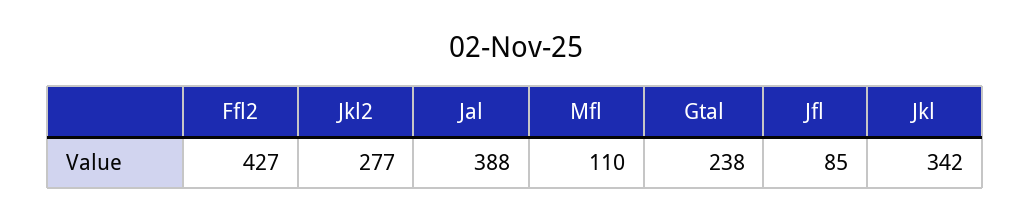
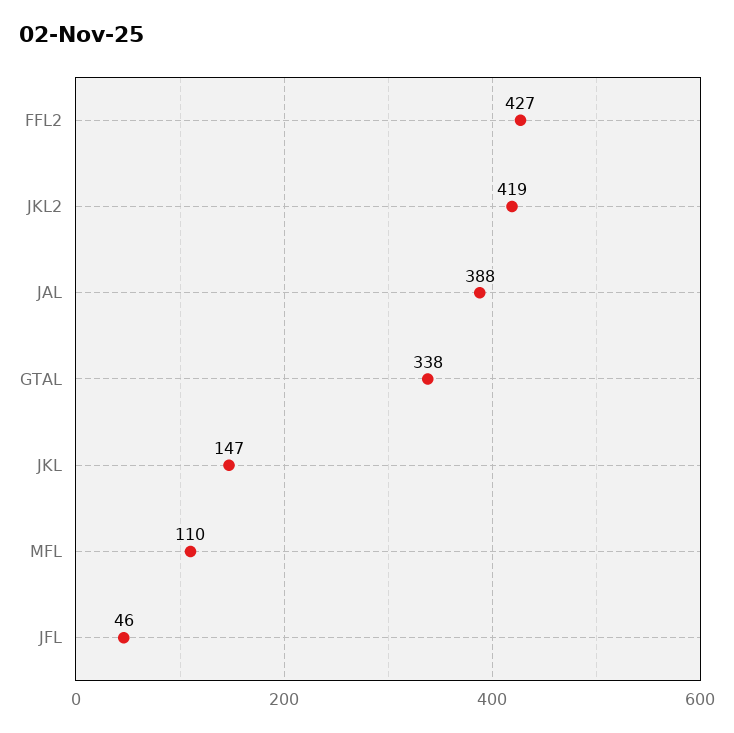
  {
    "Ffl2": 427,
-   "Jkl2": 277,
+   "Jkl2": 419,
    "Jal": 388,
    "Mfl": 110,
-   "Gtal": 238,
+   "Gtal": 338,
-   "Jfl": 85,
+   "Jfl": 46,
-   "Jkl": 342
+   "Jkl": 147
  }

